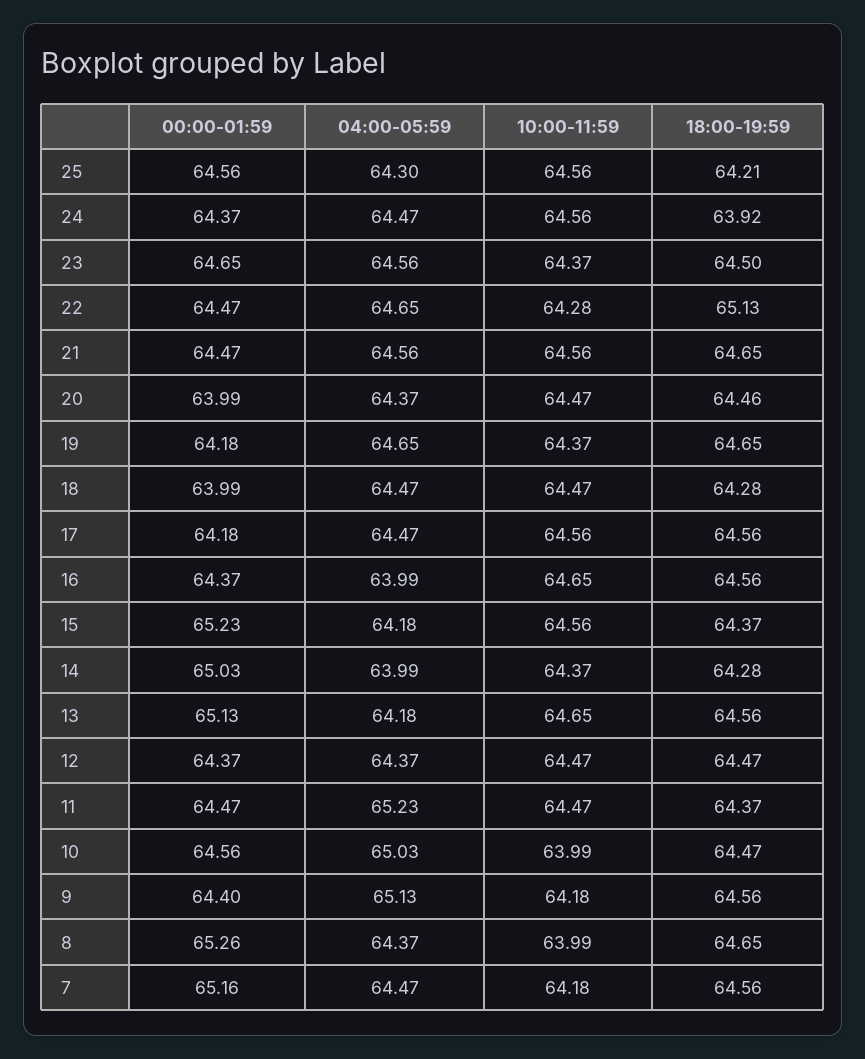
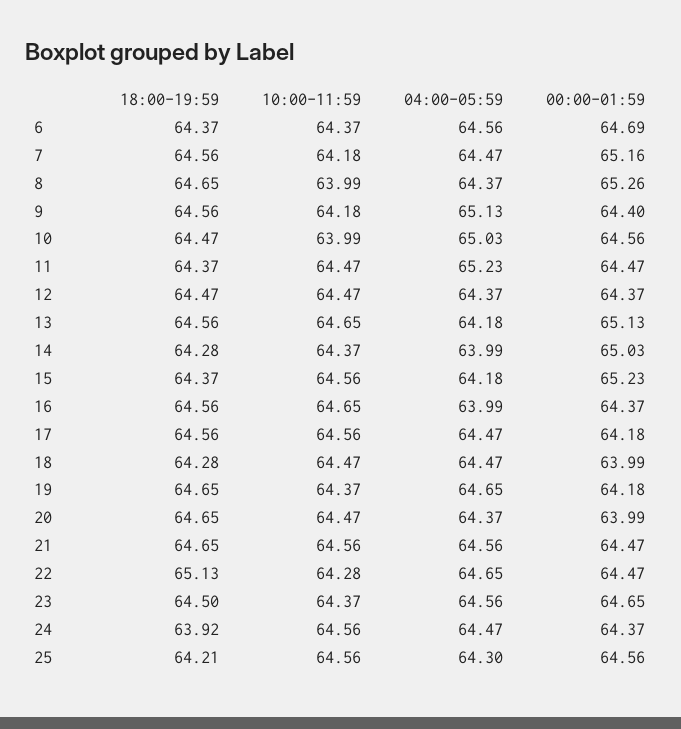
  {
    "00:00-01:59": {
      "25": 64.56,
      "24": 64.37,
      "23": 64.65,
      "22": 64.47,
      "21": 64.47,
      "20": 63.99,
      "19": 64.18,
      "18": 63.99,
      "17": 64.18,
      "16": 64.37,
      "15": 65.23,
      "14": 65.03,
      "13": 65.13,
      "12": 64.37,
      "11": 64.47,
      "10": 64.56,
      "9": 64.4,
      "8": 65.26,
-     "7": 65.16
+     "7": 65.16,
+     "6": 64.69
    },
    "04:00-05:59": {
      "25": 64.3,
      "24": 64.47,
      "23": 64.56,
      "22": 64.65,
      "21": 64.56,
      "20": 64.37,
      "19": 64.65,
      "18": 64.47,
      "17": 64.47,
      "16": 63.99,
      "15": 64.18,
      "14": 63.99,
      "13": 64.18,
      "12": 64.37,
      "11": 65.23,
      "10": 65.03,
      "9": 65.13,
      "8": 64.37,
-     "7": 64.47
+     "7": 64.47,
+     "6": 64.56
    },
    "10:00-11:59": {
      "25": 64.56,
      "24": 64.56,
      "23": 64.37,
      "22": 64.28,
      "21": 64.56,
      "20": 64.47,
      "19": 64.37,
      "18": 64.47,
      "17": 64.56,
      "16": 64.65,
      "15": 64.56,
      "14": 64.37,
      "13": 64.65,
      "12": 64.47,
      "11": 64.47,
      "10": 63.99,
      "9": 64.18,
      "8": 63.99,
-     "7": 64.18
+     "7": 64.18,
+     "6": 64.37
    },
    "18:00-19:59": {
      "25": 64.21,
      "24": 63.92,
      "23": 64.5,
      "22": 65.13,
      "21": 64.65,
-     "20": 64.46,
+     "20": 64.65,
      "19": 64.65,
      "18": 64.28,
      "17": 64.56,
      "16": 64.56,
      "15": 64.37,
      "14": 64.28,
      "13": 64.56,
      "12": 64.47,
      "11": 64.37,
      "10": 64.47,
      "9": 64.56,
      "8": 64.65,
-     "7": 64.56
+     "7": 64.56,
+     "6": 64.37
    }
  }

